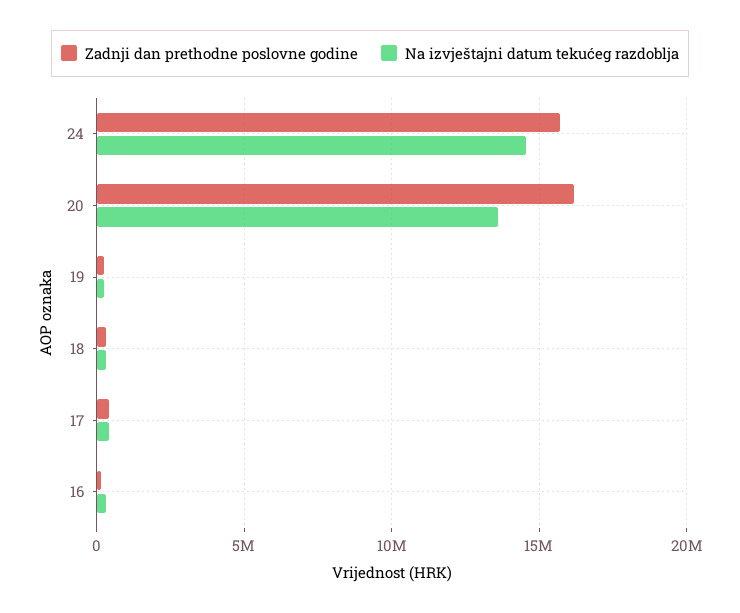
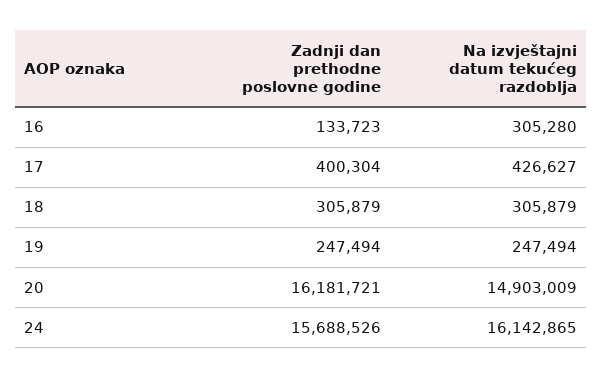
  {
    "Zadnji dan prethodne poslovne godine": {
      "24": 15688526,
      "20": 16181721,
      "19": 247494,
      "18": 305879,
      "17": 400304,
      "16": 133723
    },
    "Na izvještajni datum tekućeg razdoblja": {
-     "24": 14500000,
+     "24": 16142865,
-     "20": 13500000,
+     "20": 14903009,
      "19": 247494,
      "18": 305879,
      "17": 426627,
      "16": 305280
    }
  }

